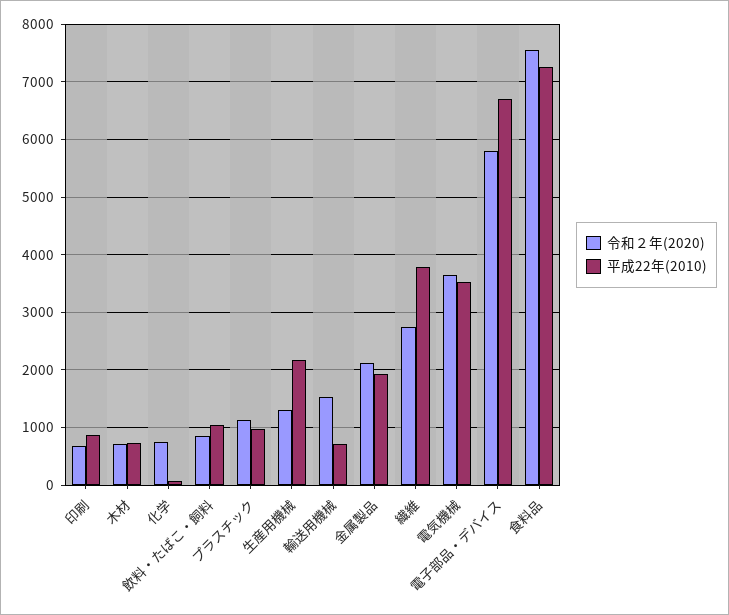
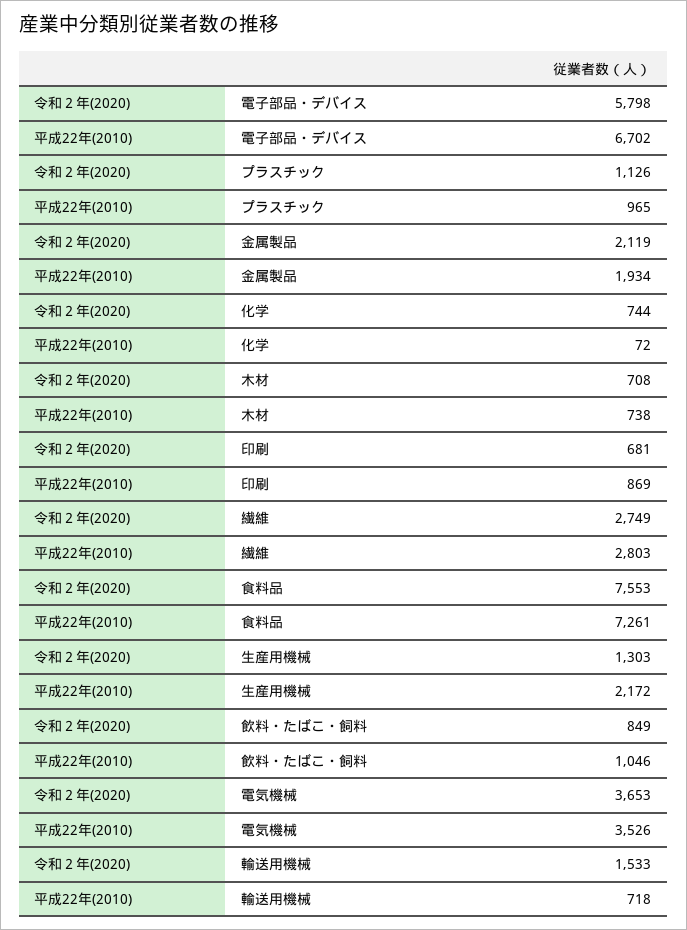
  {
    "令和２年(2020)": {
      "印刷": 681,
      "木材": 708,
      "化学": 744,
      "飲料・たばこ・飼料": 849,
      "プラスチック": 1126,
      "生産用機械": 1303,
      "輸送用機械": 1533,
      "金属製品": 2119,
      "繊維": 2749,
      "電気機械": 3653,
      "電子部品・デバイス": 5798,
      "食料品": 7553
    },
    "平成22年(2010)": {
      "印刷": 869,
      "木材": 738,
      "化学": 72,
      "飲料・たばこ・飼料": 1046,
      "プラスチック": 965,
      "生産用機械": 2172,
      "輸送用機械": 718,
      "金属製品": 1934,
-     "繊維": 3800,
+     "繊維": 2803,
      "電気機械": 3526,
      "電子部品・デバイス": 6702,
      "食料品": 7261
    }
  }

